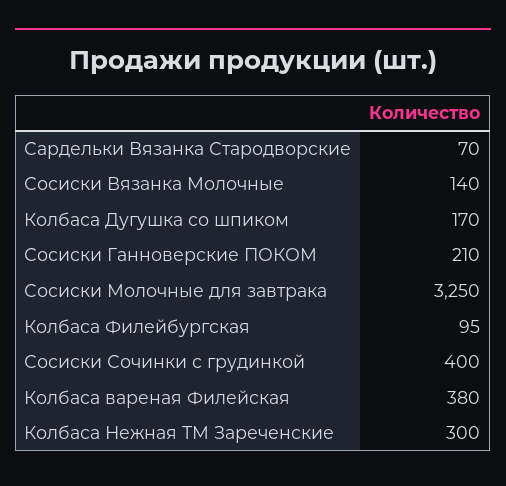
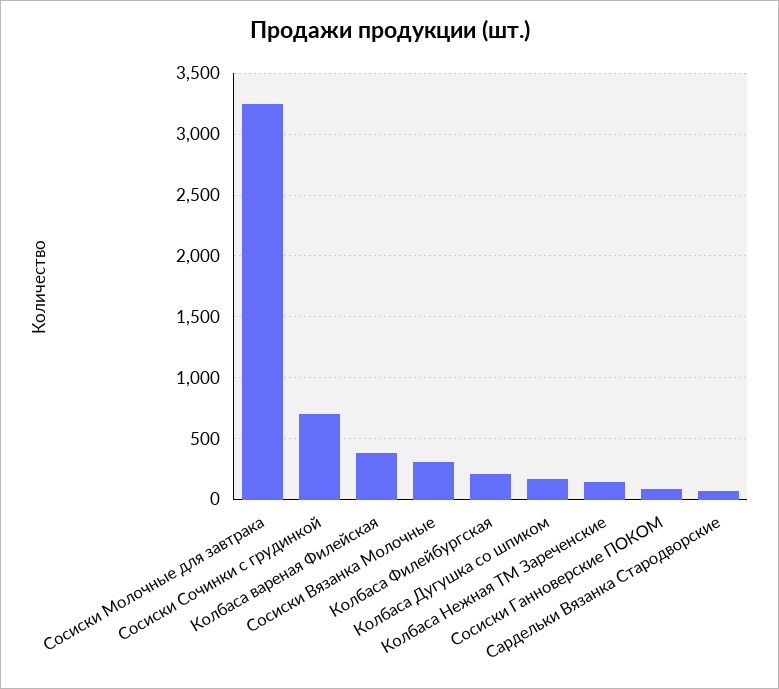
  {
    "Сардельки Вязанка Стародворские": 70,
-   "Сосиски Вязанка Молочные": 140,
+   "Сосиски Вязанка Молочные": 300,
    "Колбаса Дугушка со шпиком": 170,
-   "Сосиски Ганноверские ПОКОМ": 210,
+   "Сосиски Ганноверские ПОКОМ": 100,
    "Сосиски Молочные для завтрака": 3250,
-   "Колбаса Филейбургская": 95,
+   "Колбаса Филейбургская": 200,
-   "Сосиски Сочинки с грудинкой": 400,
+   "Сосиски Сочинки с грудинкой": 700,
    "Колбаса вареная Филейская": 380,
-   "Колбаса Нежная ТМ Зареченские": 300
+   "Колбаса Нежная ТМ Зареченские": 150
  }

